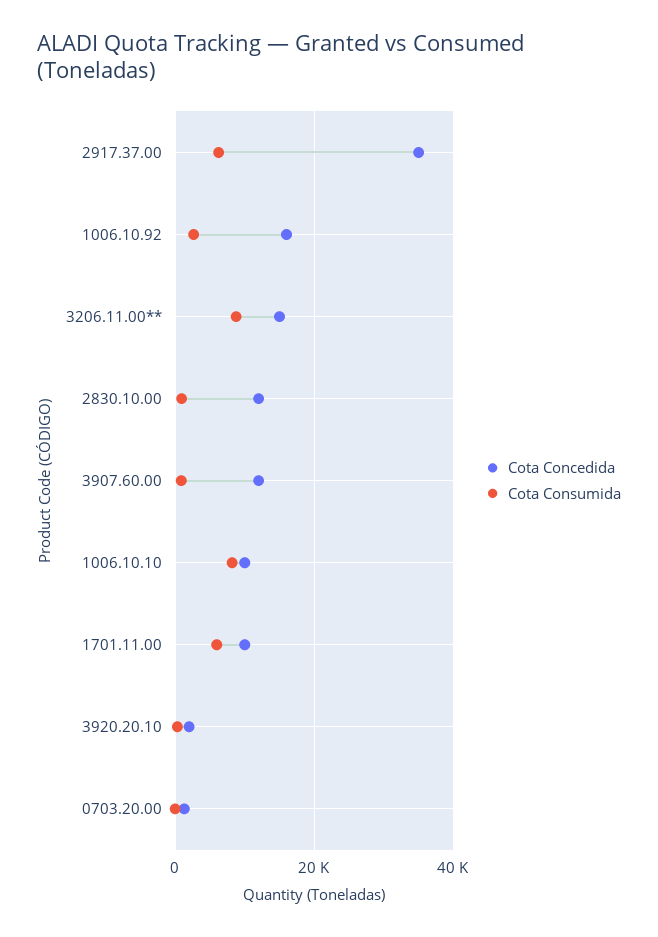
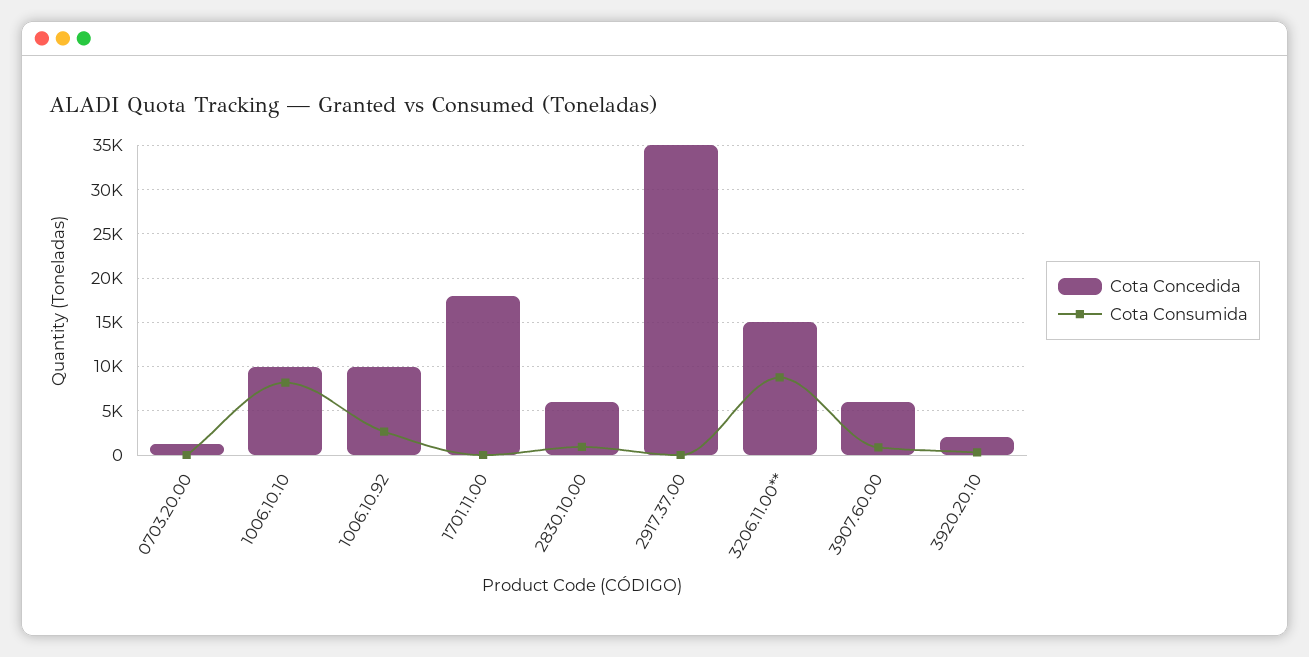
  {
    "Cota Concedida": {
      "2917.37.00": 35000,
-     "1006.10.92": 16000,
+     "1006.10.92": 10000,
      "3206.11.00**": 15000,
-     "2830.10.00": 12000,
+     "2830.10.00": 6000,
-     "3907.60.00": 12000,
+     "3907.60.00": 6000,
      "1006.10.10": 10000,
-     "1701.11.00": 10000,
+     "1701.11.00": 18000,
      "3920.20.10": 2000,
      "0703.20.00": 1000
    },
    "Cota Consumida": {
-     "2917.37.00": 6000,
+     "2917.37.00": 0,
      "1006.10.92": 3000,
      "3206.11.00**": 9000,
      "2830.10.00": 1000,
      "3907.60.00": 1000,
      "1006.10.10": 8000,
-     "1701.11.00": 6000,
+     "1701.11.00": 0,
      "3920.20.10": 0,
      "0703.20.00": 0
    }
  }

